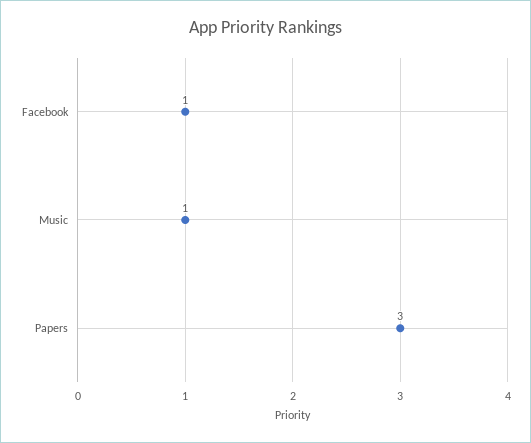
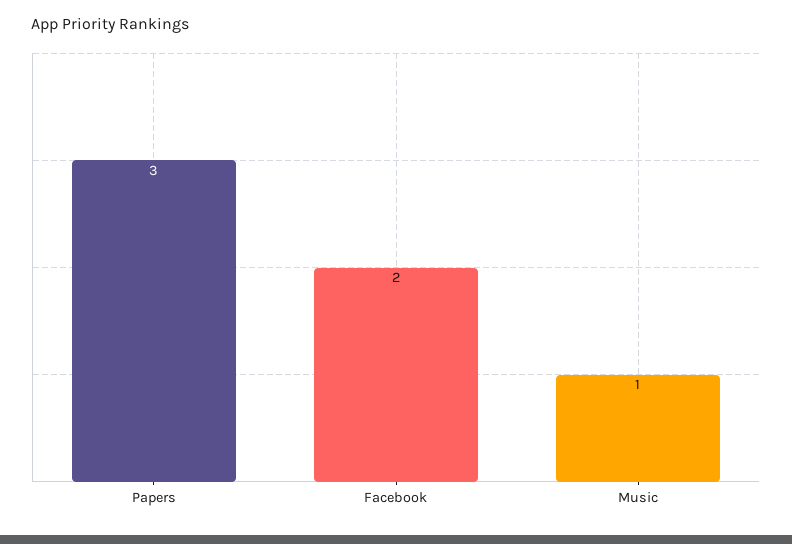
  {
-   "Facebook": 1,
+   "Facebook": 2,
    "Music": 1,
    "Papers": 3
  }

